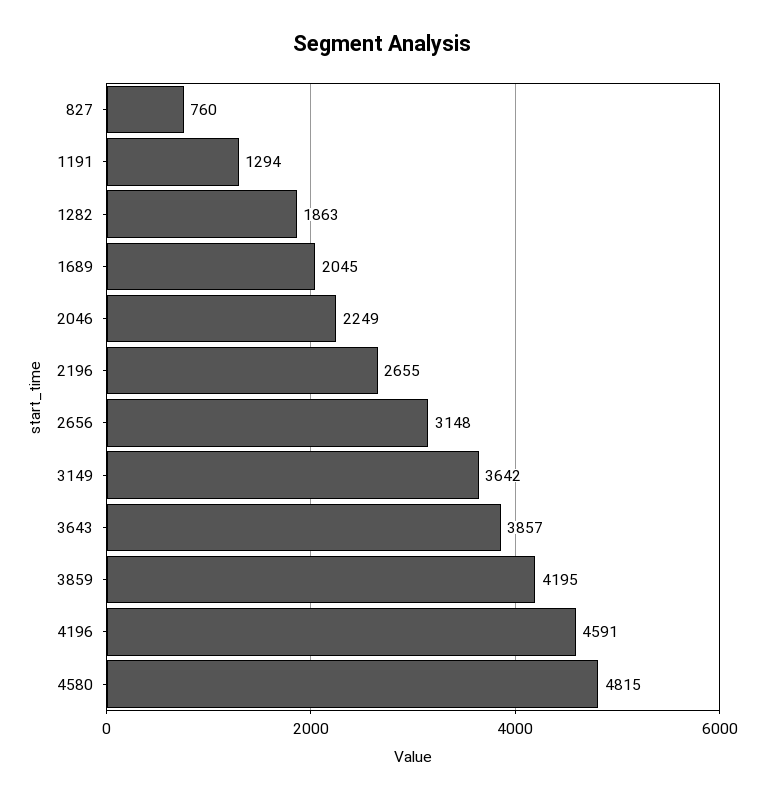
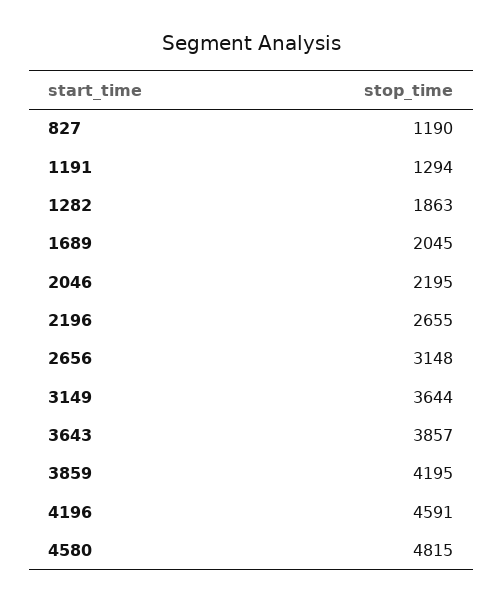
  {
-   "827": 760,
+   "827": 1190,
    "1191": 1294,
    "1282": 1863,
    "1689": 2045,
-   "2046": 2249,
+   "2046": 2195,
    "2196": 2655,
    "2656": 3148,
-   "3149": 3642,
+   "3149": 3644,
    "3643": 3857,
    "3859": 4195,
    "4196": 4591,
    "4580": 4815
  }

